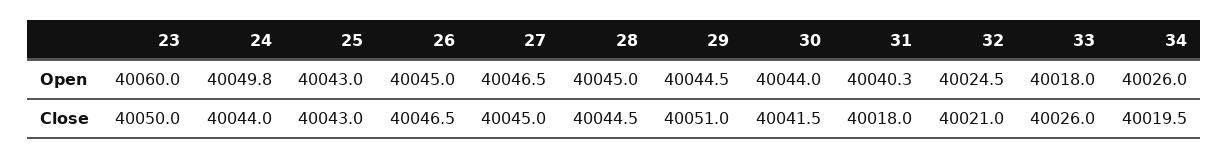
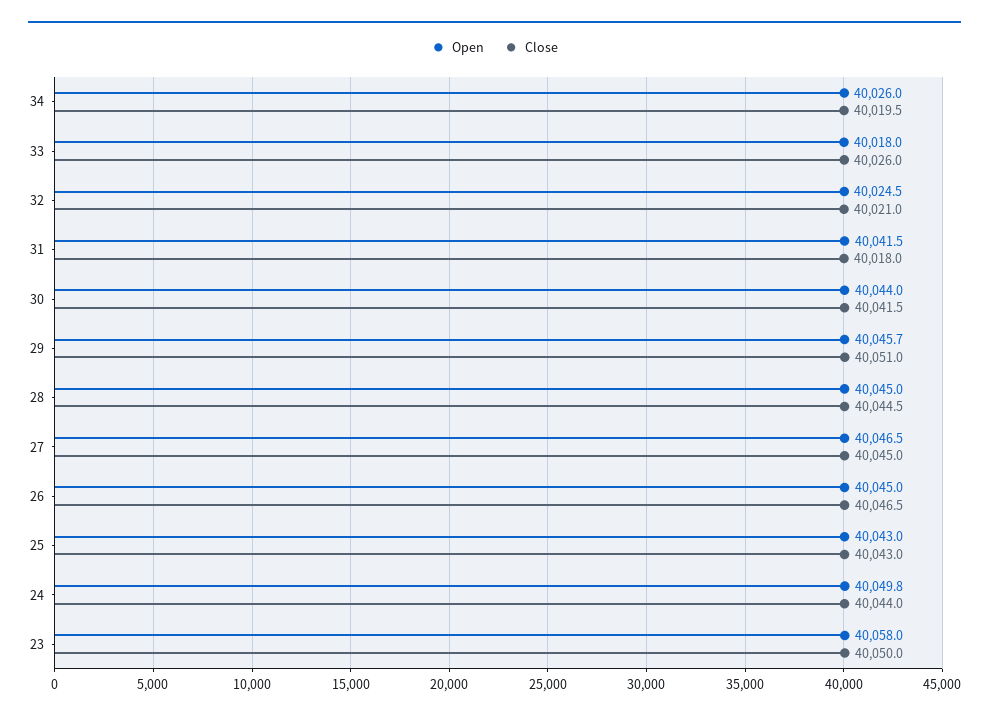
  {
    "Open": {
-     "23": 40060,
+     "23": 40058,
      "24": 40049.8,
      "25": 40043,
      "26": 40045,
      "27": 40046.5,
      "28": 40045,
-     "29": 40044.5,
+     "29": 40045.7,
      "30": 40044,
-     "31": 40040.3,
+     "31": 40041.5,
      "32": 40024.5,
      "33": 40018,
      "34": 40026
    },
    "Close": {
      "23": 40050,
      "24": 40044,
      "25": 40043,
      "26": 40046.5,
      "27": 40045,
      "28": 40044.5,
      "29": 40051,
      "30": 40041.5,
      "31": 40018,
      "32": 40021,
      "33": 40026,
      "34": 40019.5
    }
  }

